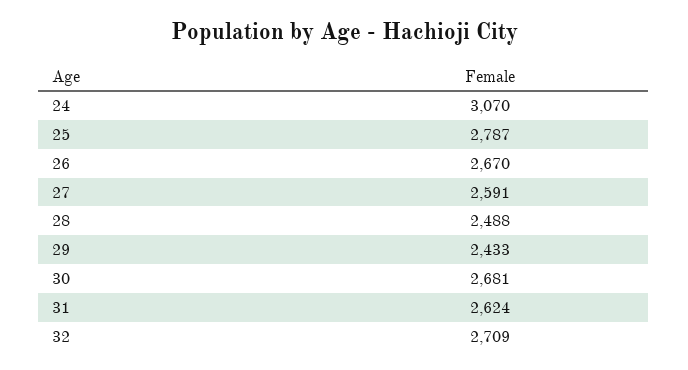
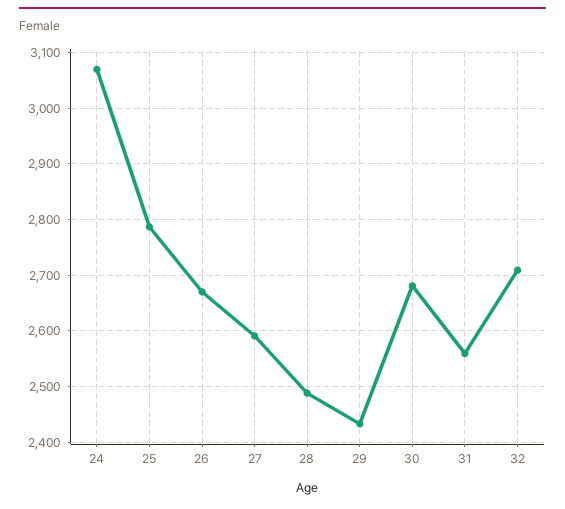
  {
    "24": 3070,
    "25": 2787,
    "26": 2670,
    "27": 2591,
    "28": 2488,
    "29": 2433,
    "30": 2681,
-   "31": 2624,
+   "31": 2560,
    "32": 2709
  }

